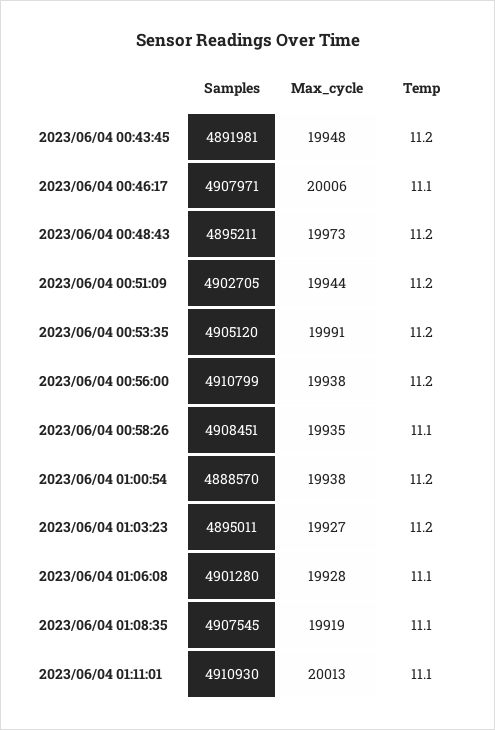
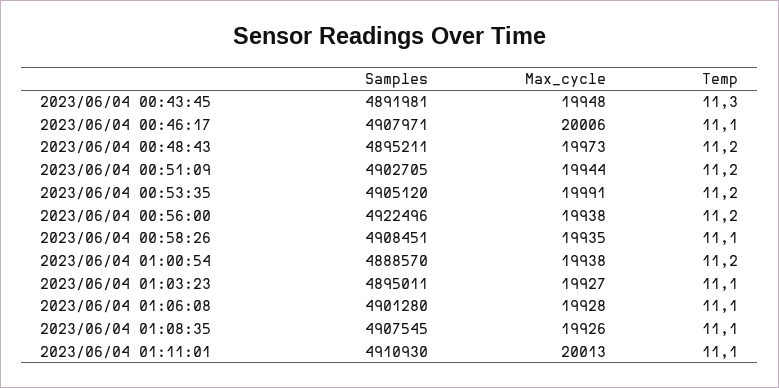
  {
    "Samples": {
      "2023/06/04 00:43:45": 4891981,
      "2023/06/04 00:46:17": 4907971,
      "2023/06/04 00:48:43": 4895211,
      "2023/06/04 00:51:09": 4902705,
      "2023/06/04 00:53:35": 4905120,
-     "2023/06/04 00:56:00": 4910799,
+     "2023/06/04 00:56:00": 4922496,
      "2023/06/04 00:58:26": 4908451,
      "2023/06/04 01:00:54": 4888570,
      "2023/06/04 01:03:23": 4895011,
      "2023/06/04 01:06:08": 4901280,
      "2023/06/04 01:08:35": 4907545,
      "2023/06/04 01:11:01": 4910930
    },
    "Max_cycle": {
      "2023/06/04 00:43:45": 19948,
      "2023/06/04 00:46:17": 20006,
      "2023/06/04 00:48:43": 19973,
      "2023/06/04 00:51:09": 19944,
      "2023/06/04 00:53:35": 19991,
      "2023/06/04 00:56:00": 19938,
      "2023/06/04 00:58:26": 19935,
      "2023/06/04 01:00:54": 19938,
      "2023/06/04 01:03:23": 19927,
      "2023/06/04 01:06:08": 19928,
-     "2023/06/04 01:08:35": 19919,
+     "2023/06/04 01:08:35": 19926,
      "2023/06/04 01:11:01": 20013
    },
    "Temp": {
-     "2023/06/04 00:43:45": 11.2,
+     "2023/06/04 00:43:45": 11.3,
      "2023/06/04 00:46:17": 11.1,
      "2023/06/04 00:48:43": 11.2,
      "2023/06/04 00:51:09": 11.2,
      "2023/06/04 00:53:35": 11.2,
      "2023/06/04 00:56:00": 11.2,
      "2023/06/04 00:58:26": 11.1,
      "2023/06/04 01:00:54": 11.2,
-     "2023/06/04 01:03:23": 11.2,
+     "2023/06/04 01:03:23": 11.1,
      "2023/06/04 01:06:08": 11.1,
      "2023/06/04 01:08:35": 11.1,
      "2023/06/04 01:11:01": 11.1
    }
  }

